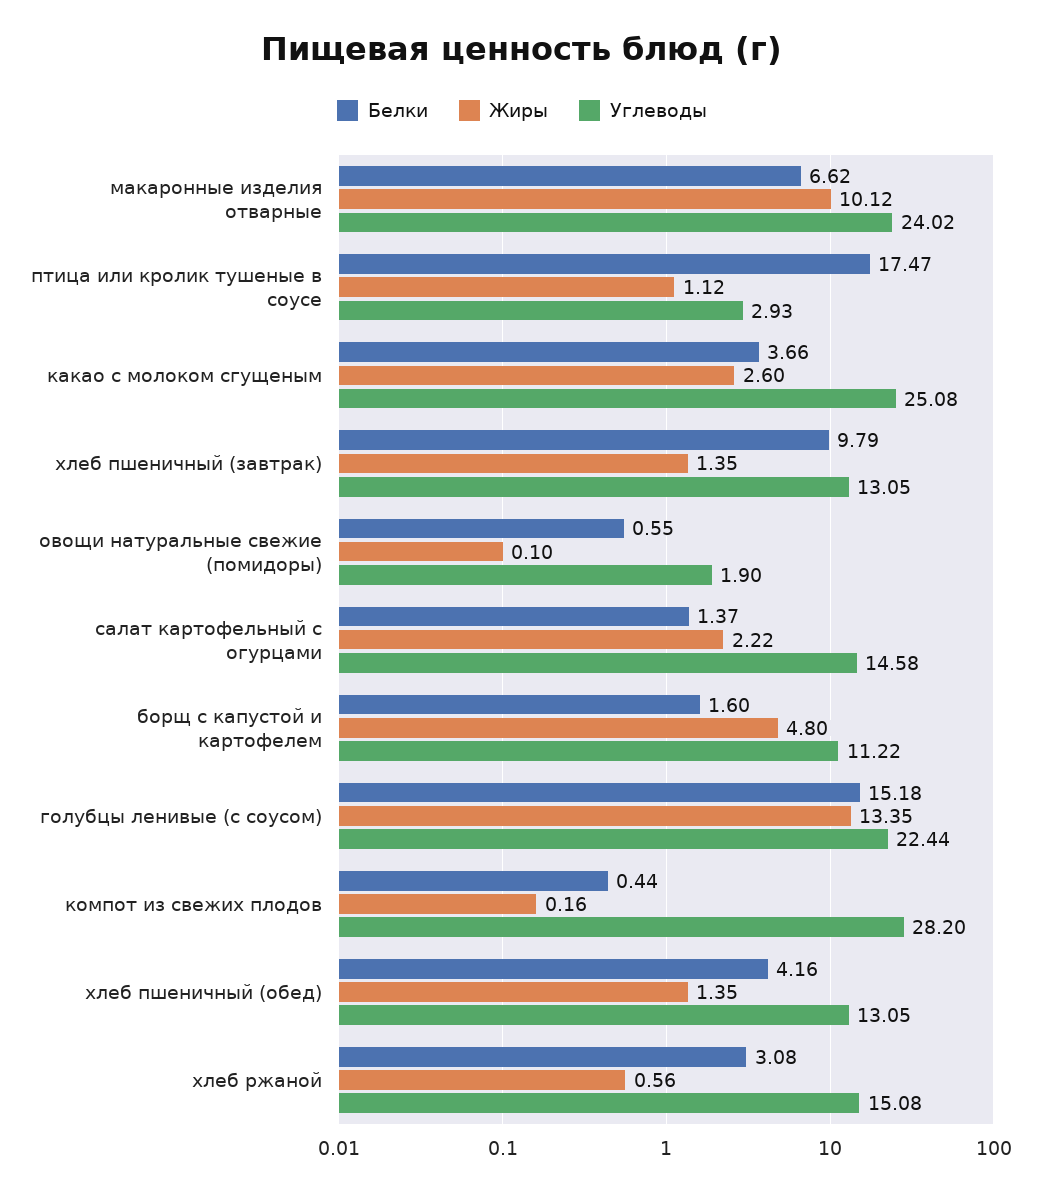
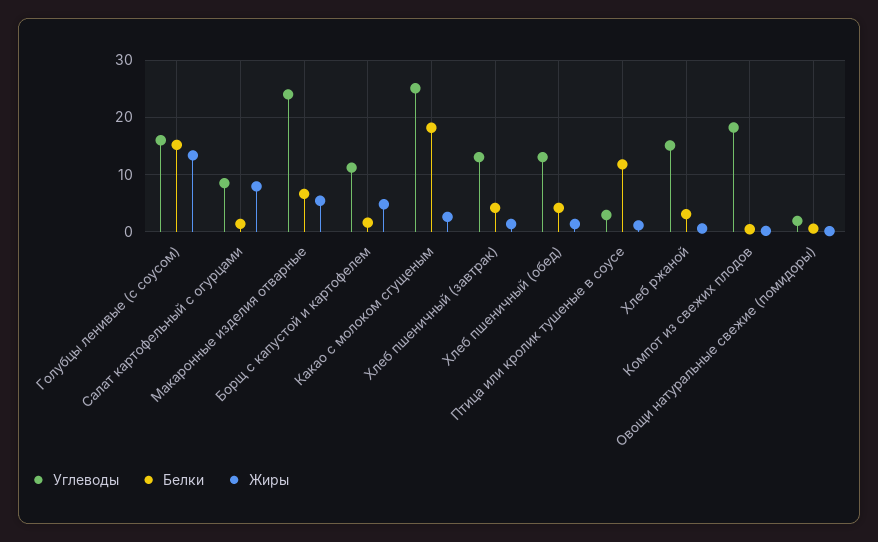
  {
    "Белки": {
      "макаронные изделия отварные": 6.62,
-     "птица или кролик тушеные в соусе": 17.47,
+     "птица или кролик тушеные в соусе": 12,
-     "какао с молоком сгущеным": 3.66,
+     "какао с молоком сгущеным": 18,
-     "хлеб пшеничный (завтрак)": 9.79,
+     "хлеб пшеничный (завтрак)": 4,
      "овощи натуральные свежие (помидоры)": 0.55,
      "салат картофельный с огурцами": 1.37,
      "борщ с капустой и картофелем": 1.6,
      "голубцы ленивые (с соусом)": 15.18,
      "компот из свежих плодов": 0.44,
      "хлеб пшеничный (обед)": 4.16,
      "хлеб ржаной": 3.08
    },
    "Жиры": {
-     "макаронные изделия отварные": 10.12,
+     "макаронные изделия отварные": 6,
      "птица или кролик тушеные в соусе": 1.12,
      "какао с молоком сгущеным": 2.6,
      "хлеб пшеничный (завтрак)": 1.35,
      "овощи натуральные свежие (помидоры)": 0.1,
-     "салат картофельный с огурцами": 2.22,
+     "салат картофельный с огурцами": 8,
      "борщ с капустой и картофелем": 4.8,
      "голубцы ленивые (с соусом)": 13.35,
      "компот из свежих плодов": 0.16,
      "хлеб пшеничный (обед)": 1.35,
      "хлеб ржаной": 0.56
    },
    "Углеводы": {
      "макаронные изделия отварные": 24.02,
      "птица или кролик тушеные в соусе": 2.93,
      "какао с молоком сгущеным": 25.08,
      "хлеб пшеничный (завтрак)": 13.05,
      "овощи натуральные свежие (помидоры)": 1.9,
-     "салат картофельный с огурцами": 14.58,
+     "салат картофельный с огурцами": 8,
      "борщ с капустой и картофелем": 11.22,
-     "голубцы ленивые (с соусом)": 22.44,
+     "голубцы ленивые (с соусом)": 16,
-     "компот из свежих плодов": 28.2,
+     "компот из свежих плодов": 18,
      "хлеб пшеничный (обед)": 13.05,
      "хлеб ржаной": 15.08
    }
  }

